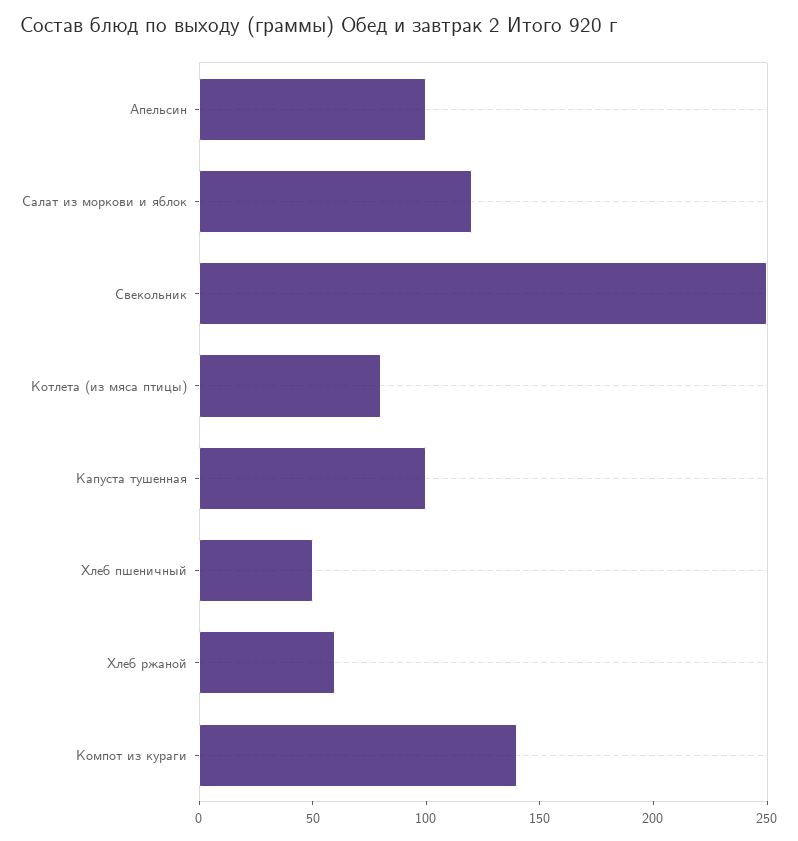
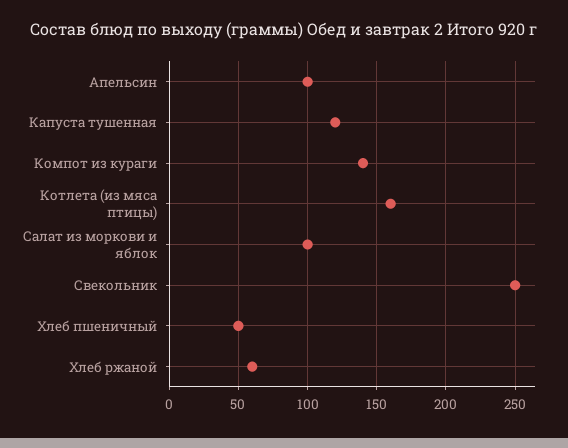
  {
    "Апельсин": 100,
-   "Салат из моркови и яблок": 120,
+   "Салат из моркови и яблок": 100,
    "Свекольник": 250,
-   "Котлета (из мяса птицы)": 80,
+   "Котлета (из мяса птицы)": 160,
-   "Капуста тушенная": 100,
+   "Капуста тушенная": 120,
    "Хлеб пшеничный": 50,
    "Хлеб ржаной": 60,
    "Компот из кураги": 140
  }

